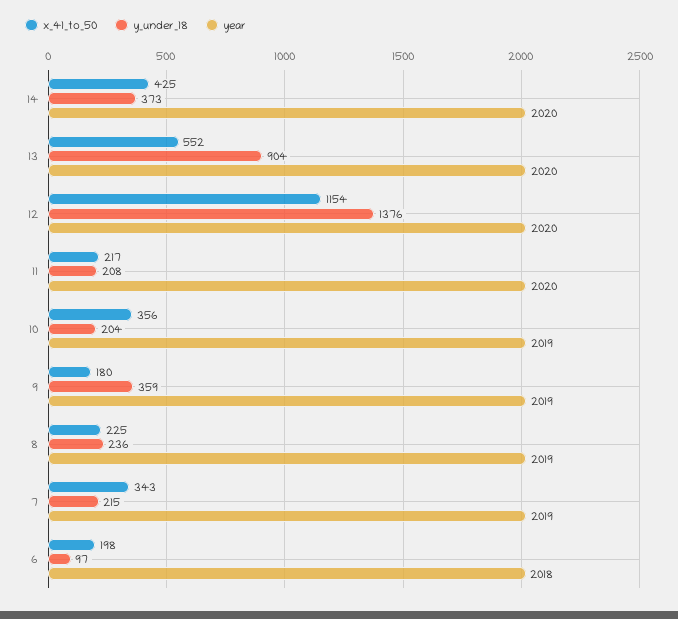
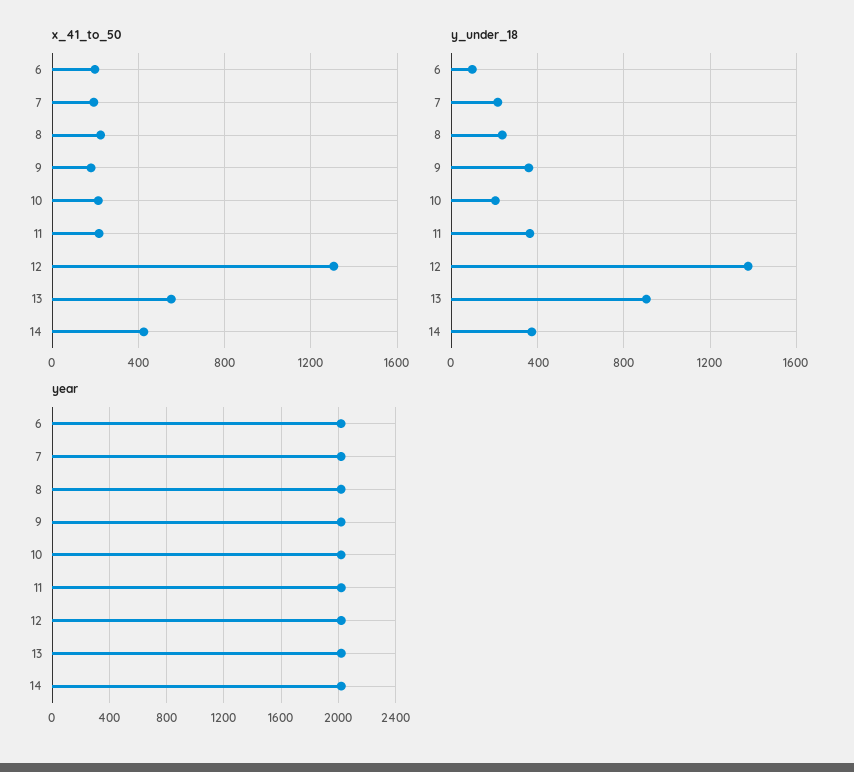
  {
    "x_41_to_50": {
      "14": 425,
      "13": 552,
-     "12": 1154,
+     "12": 1300,
      "11": 217,
-     "10": 356,
+     "10": 200,
      "9": 180,
      "8": 225,
-     "7": 343,
+     "7": 200,
      "6": 198
    },
    "y_under_18": {
      "14": 373,
      "13": 904,
      "12": 1376,
-     "11": 208,
+     "11": 350,
      "10": 204,
      "9": 359,
      "8": 236,
      "7": 215,
      "6": 97
    },
    "year": {
      "14": 2020,
      "13": 2020,
      "12": 2020,
      "11": 2020,
      "10": 2019,
      "9": 2019,
      "8": 2019,
      "7": 2019,
      "6": 2018
    }
  }

